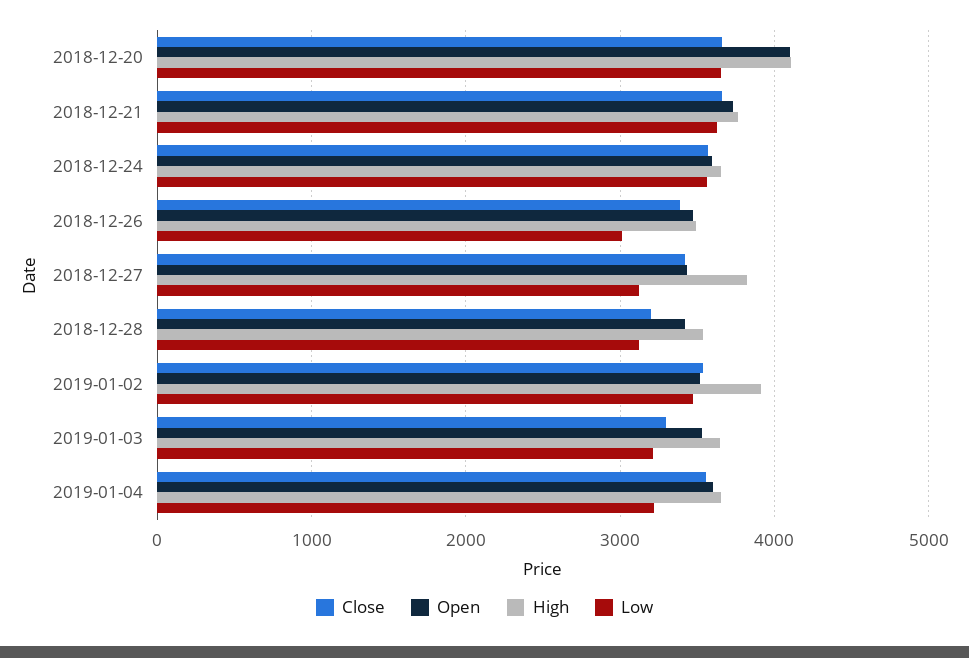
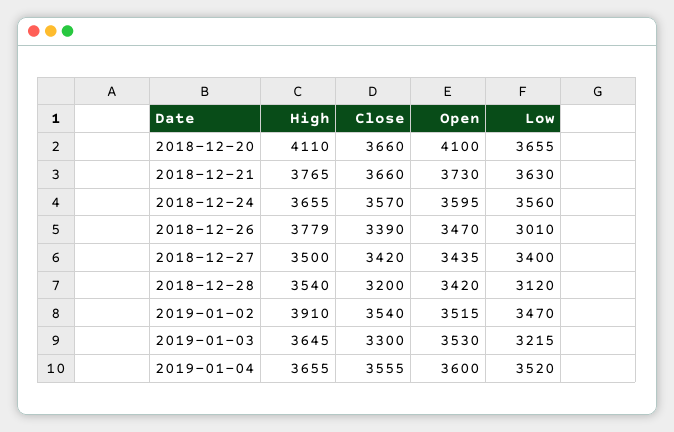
  {
    "Close": {
      "2018-12-20": 3660,
      "2018-12-21": 3660,
      "2018-12-24": 3570,
      "2018-12-26": 3390,
      "2018-12-27": 3420,
      "2018-12-28": 3200,
      "2019-01-02": 3540,
      "2019-01-03": 3300,
      "2019-01-04": 3555
    },
    "Open": {
      "2018-12-20": 4100,
      "2018-12-21": 3730,
      "2018-12-24": 3595,
      "2018-12-26": 3470,
      "2018-12-27": 3435,
      "2018-12-28": 3420,
      "2019-01-02": 3515,
      "2019-01-03": 3530,
      "2019-01-04": 3600
    },
    "High": {
      "2018-12-20": 4110,
      "2018-12-21": 3765,
      "2018-12-24": 3655,
-     "2018-12-26": 3500,
+     "2018-12-26": 3779,
-     "2018-12-27": 3800,
+     "2018-12-27": 3500,
      "2018-12-28": 3540,
      "2019-01-02": 3910,
      "2019-01-03": 3645,
      "2019-01-04": 3655
    },
    "Low": {
      "2018-12-20": 3655,
      "2018-12-21": 3630,
      "2018-12-24": 3560,
      "2018-12-26": 3010,
-     "2018-12-27": 3100,
+     "2018-12-27": 3400,
      "2018-12-28": 3120,
      "2019-01-02": 3470,
      "2019-01-03": 3215,
-     "2019-01-04": 3200
+     "2019-01-04": 3520
    }
  }

